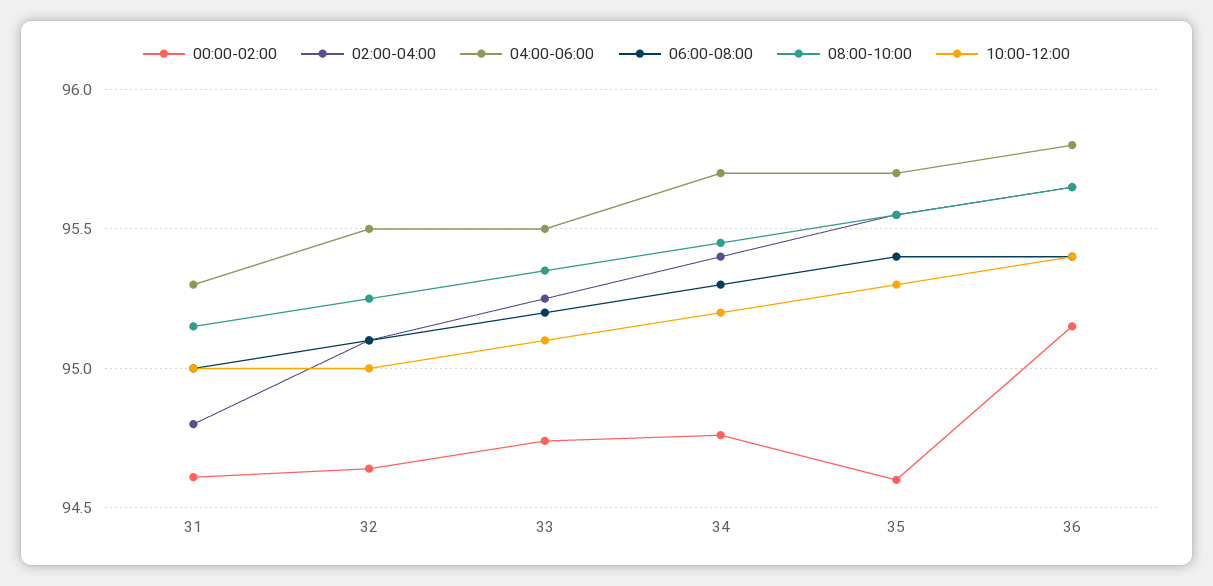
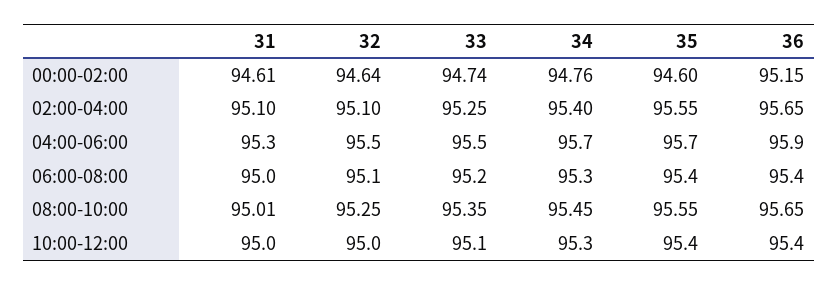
  {
    "00:00-02:00": {
      "31": 94.61,
      "32": 94.64,
      "33": 94.74,
      "34": 94.76,
      "35": 94.6,
      "36": 95.15
    },
    "02:00-04:00": {
-     "31": 94.8,
+     "31": 95.1,
      "32": 95.1,
      "33": 95.25,
      "34": 95.4,
      "35": 95.55,
      "36": 95.65
    },
    "04:00-06:00": {
      "31": 95.3,
      "32": 95.5,
      "33": 95.5,
      "34": 95.7,
      "35": 95.7,
-     "36": 95.8
+     "36": 95.9
    },
    "06:00-08:00": {
      "31": 95,
      "32": 95.1,
      "33": 95.2,
      "34": 95.3,
      "35": 95.4,
      "36": 95.4
    },
    "08:00-10:00": {
-     "31": 95.15,
+     "31": 95.01,
      "32": 95.25,
      "33": 95.35,
      "34": 95.45,
      "35": 95.55,
      "36": 95.65
    },
    "10:00-12:00": {
      "31": 95,
      "32": 95,
      "33": 95.1,
-     "34": 95.2,
+     "34": 95.3,
-     "35": 95.3,
+     "35": 95.4,
      "36": 95.4
    }
  }

